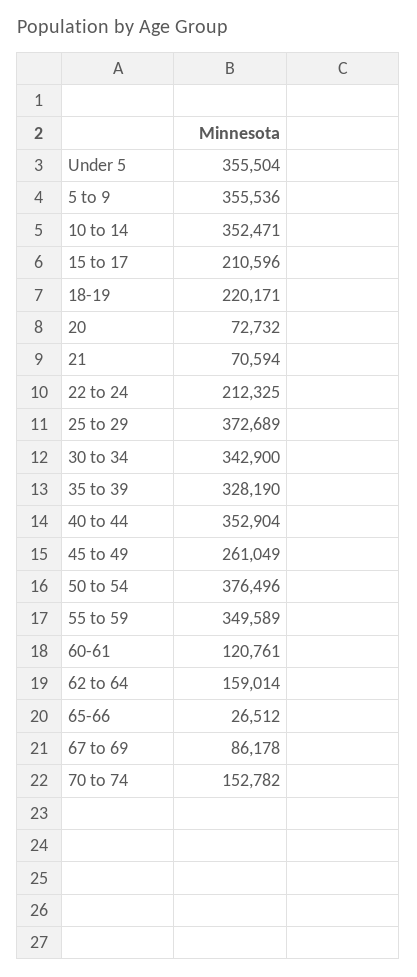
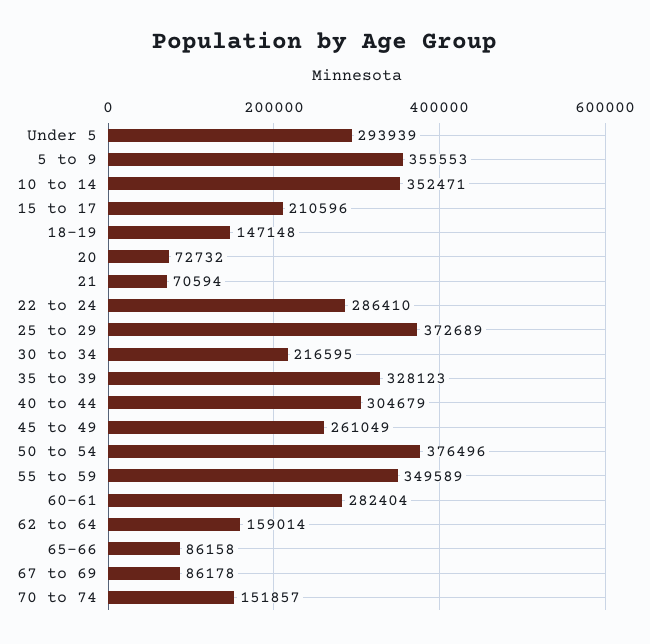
  {
-   "Under 5": 355504,
+   "Under 5": 293939,
-   "5 to 9": 355536,
+   "5 to 9": 355553,
    "10 to 14": 352471,
    "15 to 17": 210596,
-   "18-19": 220171,
+   "18-19": 147148,
    "20": 72732,
    "21": 70594,
-   "22 to 24": 212325,
+   "22 to 24": 286410,
    "25 to 29": 372689,
-   "30 to 34": 342900,
+   "30 to 34": 216595,
-   "35 to 39": 328190,
+   "35 to 39": 328123,
-   "40 to 44": 352904,
+   "40 to 44": 304679,
    "45 to 49": 261049,
    "50 to 54": 376496,
    "55 to 59": 349589,
-   "60-61": 120761,
+   "60-61": 282404,
    "62 to 64": 159014,
-   "65-66": 26512,
+   "65-66": 86158,
    "67 to 69": 86178,
-   "70 to 74": 152782
+   "70 to 74": 151857
  }

